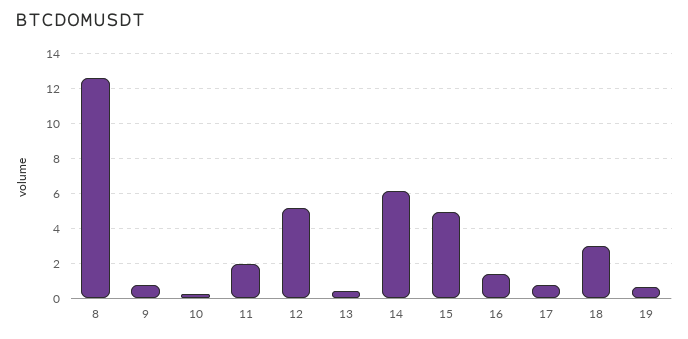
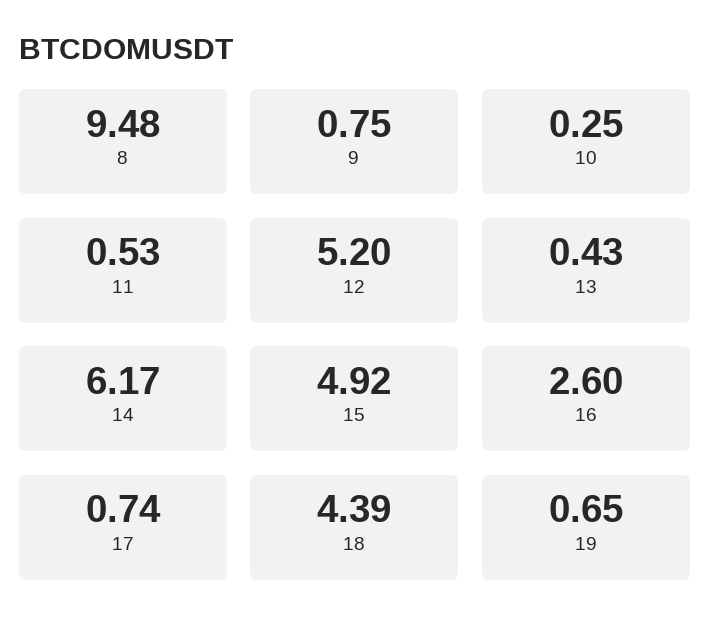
  {
-   "8": 12.5,
+   "8": 9.48,
    "9": 0.75,
    "10": 0.25,
-   "11": 2,
+   "11": 0.53,
    "12": 5.2,
    "13": 0.43,
    "14": 6.17,
    "15": 4.92,
-   "16": 1.5,
+   "16": 2.6,
    "17": 0.74,
-   "18": 3,
+   "18": 4.39,
    "19": 0.65
  }

